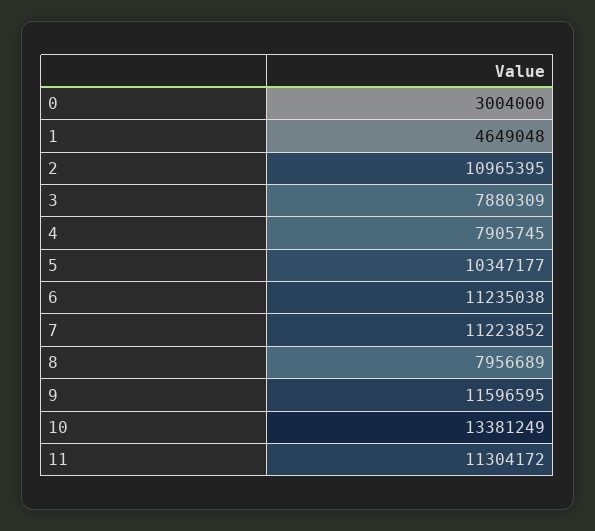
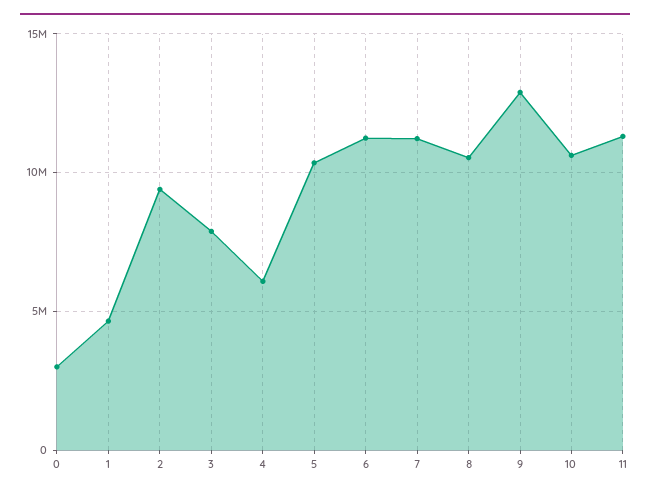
  {
    "0": 3004000,
    "1": 4649048,
-   "2": 10965395,
+   "2": 9500000,
    "3": 7880309,
-   "4": 7905745,
+   "4": 6000000,
    "5": 10347177,
    "6": 11235038,
    "7": 11223852,
-   "8": 7956689,
+   "8": 10500000,
-   "9": 11596595,
+   "9": 13000000,
-   "10": 13381249,
+   "10": 10500000,
    "11": 11304172
  }

